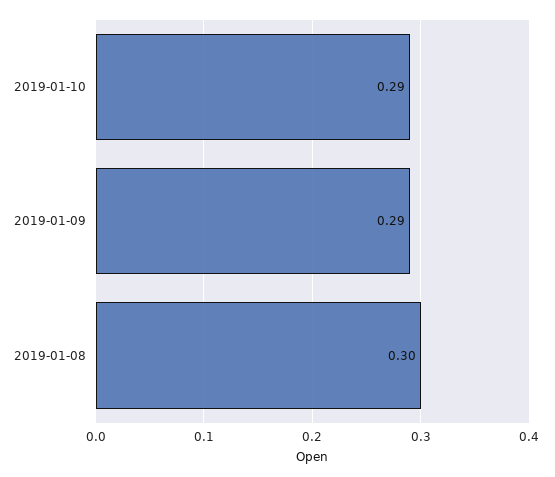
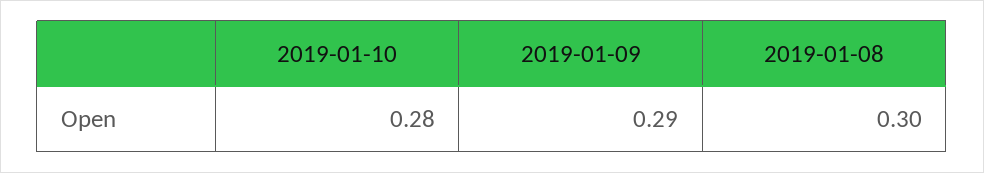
  {
-   "2019-01-10": 0.29,
+   "2019-01-10": 0.28,
    "2019-01-09": 0.29,
    "2019-01-08": 0.3
  }

